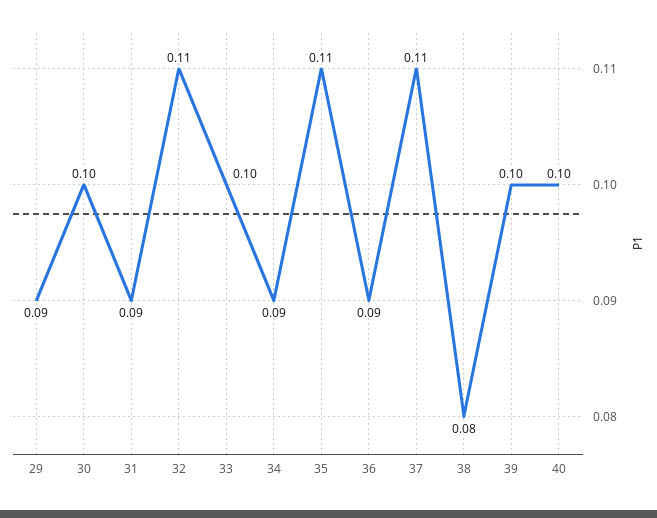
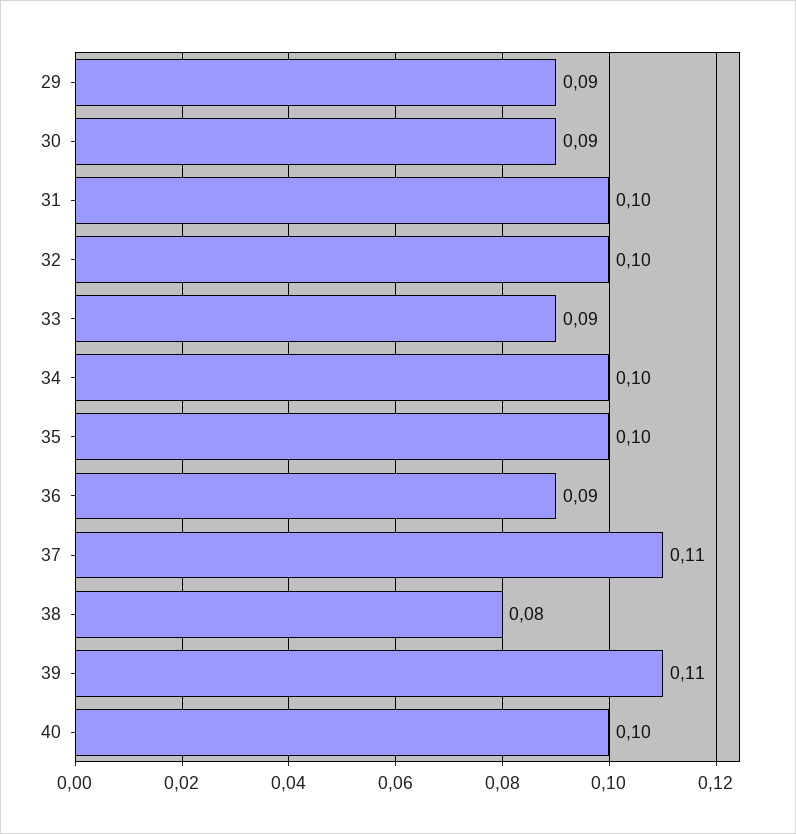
  {
    "29": 0.09,
-   "30": 0.1,
+   "30": 0.09,
-   "31": 0.09,
+   "31": 0.1,
-   "32": 0.11,
+   "32": 0.1,
-   "33": 0.1,
+   "33": 0.09,
-   "34": 0.09,
+   "34": 0.1,
-   "35": 0.11,
+   "35": 0.1,
    "36": 0.09,
    "37": 0.11,
    "38": 0.08,
-   "39": 0.1,
+   "39": 0.11,
    "40": 0.1
  }

